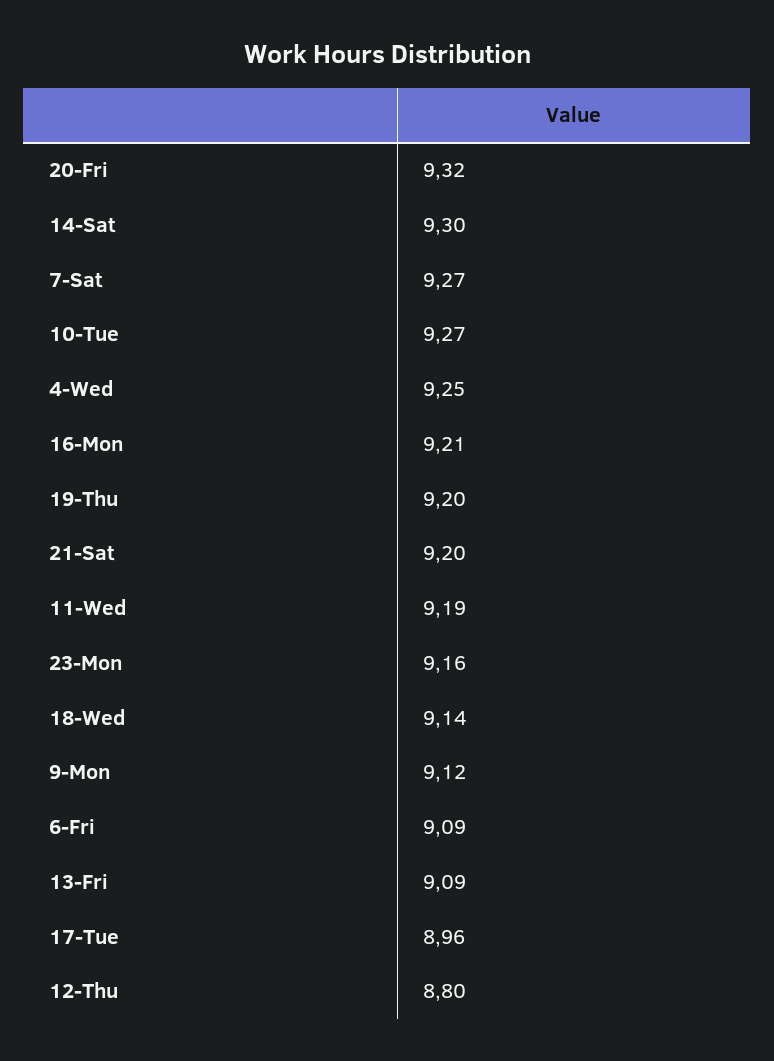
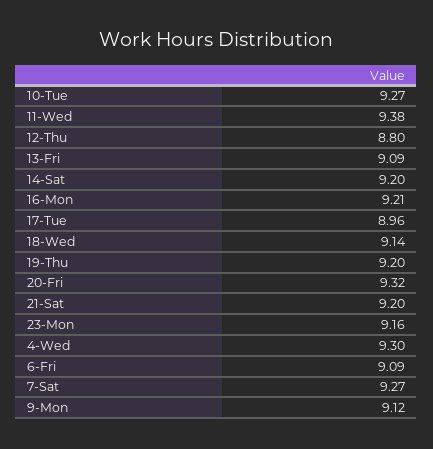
  {
    "20-Fri": 9.32,
-   "14-Sat": 9.3,
+   "14-Sat": 9.2,
    "7-Sat": 9.27,
    "10-Tue": 9.27,
-   "4-Wed": 9.25,
+   "4-Wed": 9.3,
    "16-Mon": 9.21,
    "19-Thu": 9.2,
    "21-Sat": 9.2,
-   "11-Wed": 9.19,
+   "11-Wed": 9.38,
    "23-Mon": 9.16,
    "18-Wed": 9.14,
    "9-Mon": 9.12,
    "6-Fri": 9.09,
    "13-Fri": 9.09,
    "17-Tue": 8.96,
    "12-Thu": 8.8
  }

